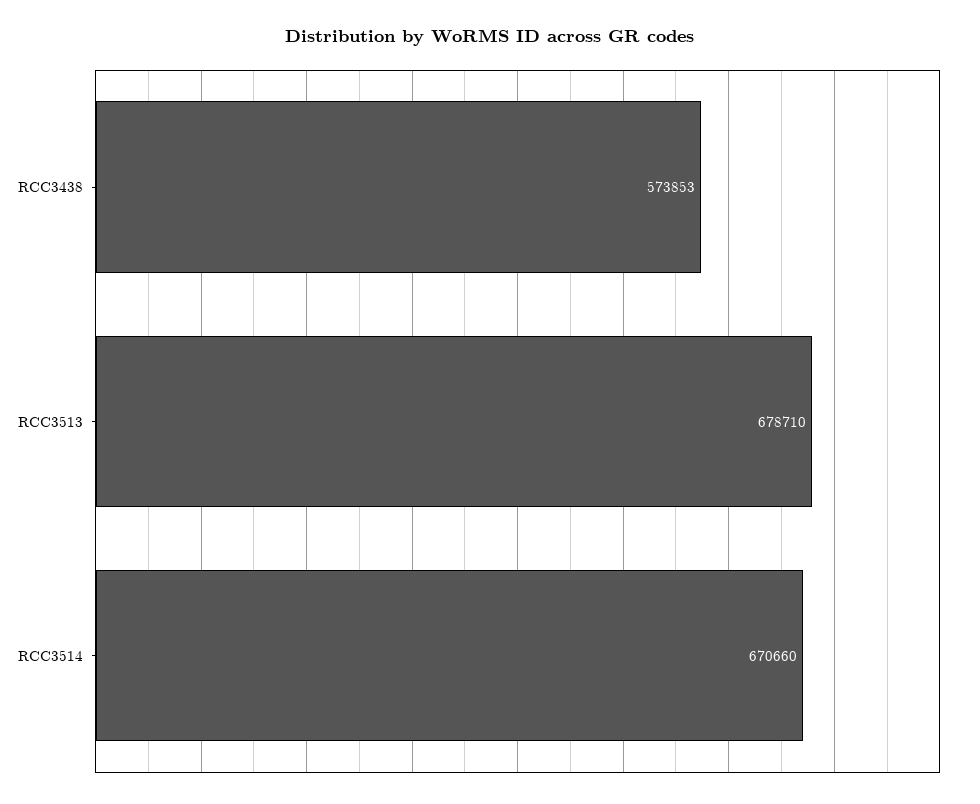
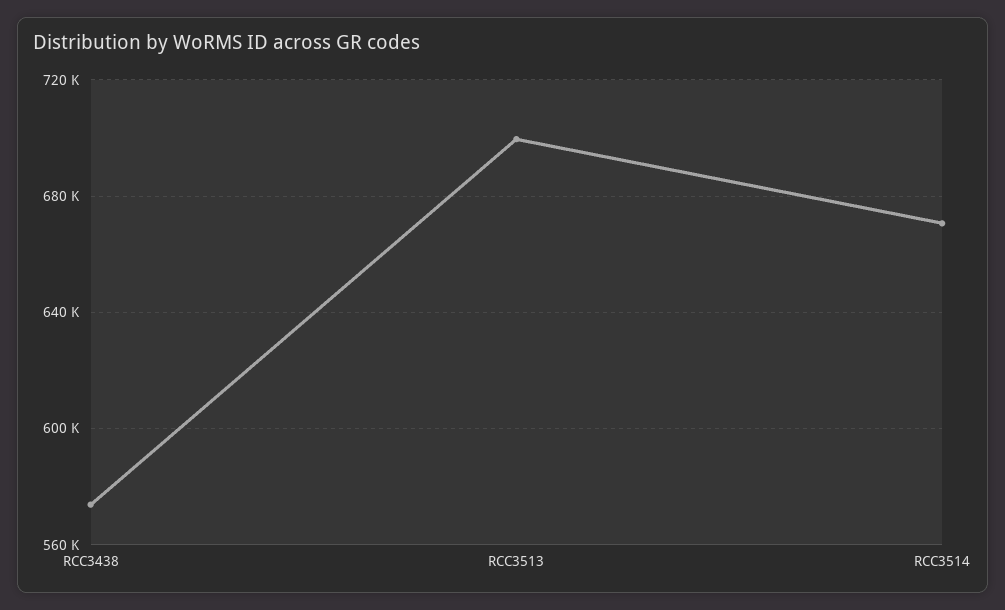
  {
    "RCC3438": 573853,
-   "RCC3513": 678710,
+   "RCC3513": 700000,
    "RCC3514": 670660
  }

